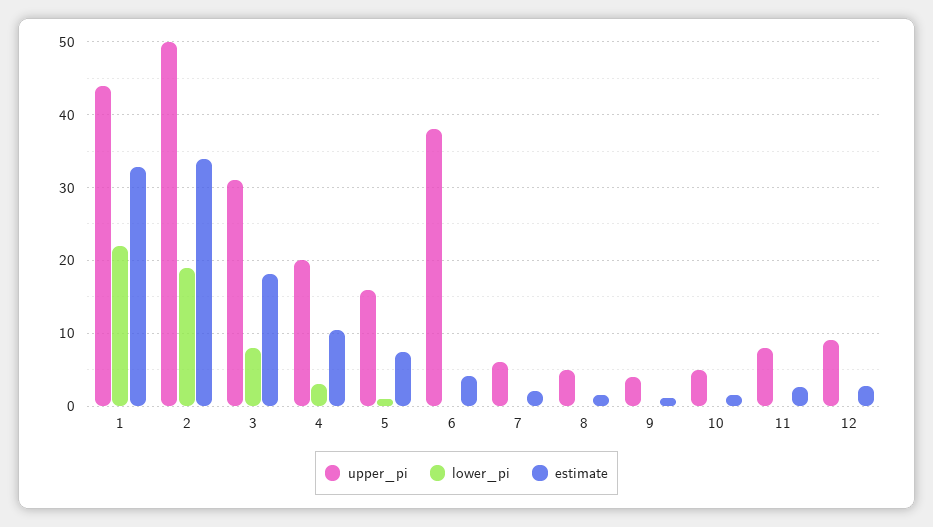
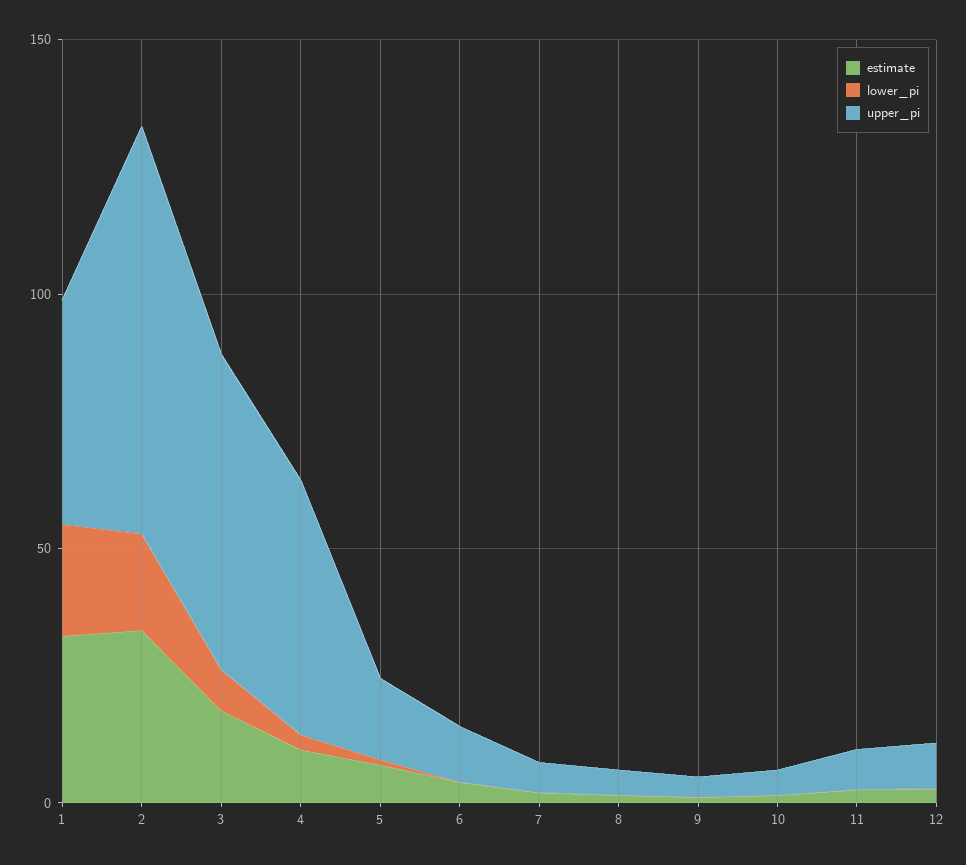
  {
    "upper_pi": {
      "1": 44,
-     "2": 50,
+     "2": 80,
-     "3": 31,
+     "3": 60,
-     "4": 20,
+     "4": 50,
      "5": 16,
-     "6": 38,
+     "6": 10,
      "7": 6,
      "8": 5,
      "9": 4,
      "10": 5,
      "11": 8,
      "12": 9
    },
    "lower_pi": {
      "1": 22,
      "2": 19,
      "3": 8,
      "4": 3,
      "5": 1,
      "6": 0,
      "7": 0,
      "8": 0,
      "9": 0,
      "10": 0,
      "11": 0,
      "12": 0
    },
    "estimate": {
      "1": 33,
      "2": 34,
      "3": 18,
      "4": 10,
      "5": 7,
      "6": 4,
      "7": 2,
      "8": 2,
      "9": 1,
      "10": 1,
      "11": 3,
      "12": 3
    }
  }

